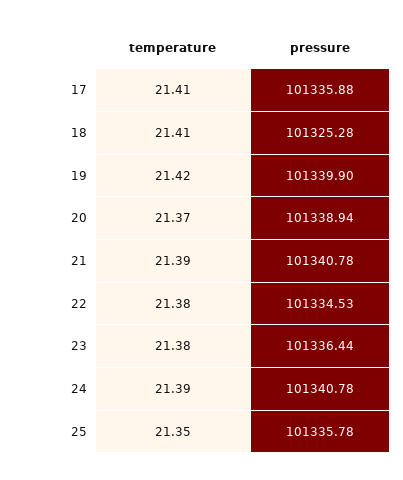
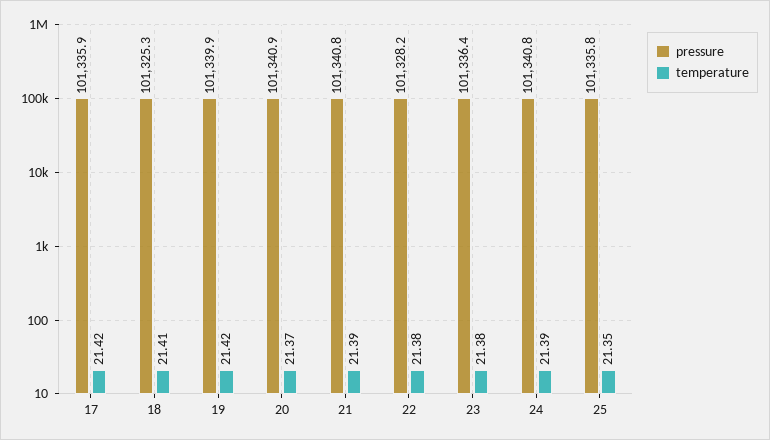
  {
    "temperature": {
-     "17": 21.41,
+     "17": 21.42,
      "18": 21.41,
      "19": 21.42,
      "20": 21.37,
      "21": 21.39,
      "22": 21.38,
      "23": 21.38,
      "24": 21.39,
      "25": 21.35
    },
    "pressure": {
      "17": 101335.88,
      "18": 101325.28,
      "19": 101339.9,
-     "20": 101338.94,
+     "20": 101340.9,
      "21": 101340.78,
-     "22": 101334.53,
+     "22": 101328.2,
      "23": 101336.44,
      "24": 101340.78,
      "25": 101335.78
    }
  }

